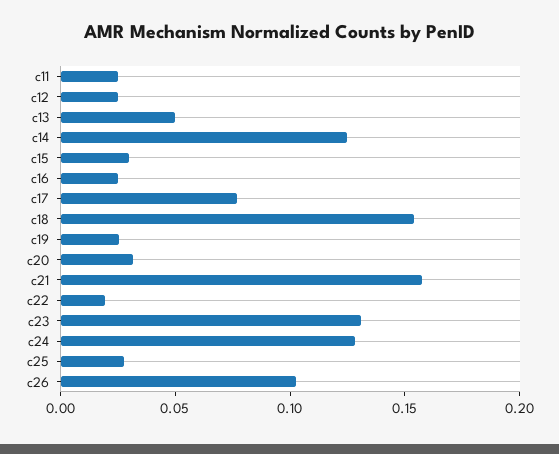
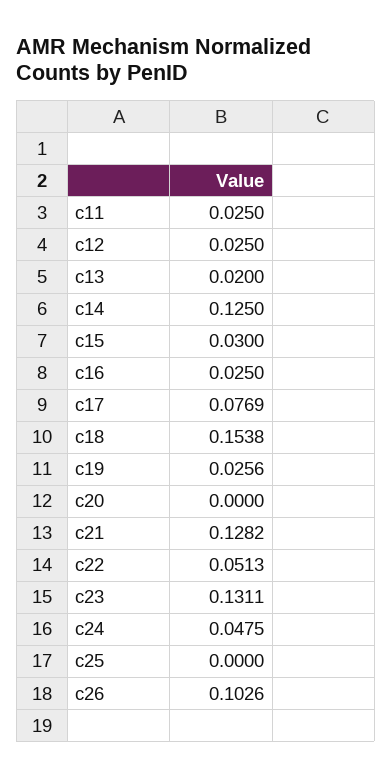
  {
    "c11": 0.025,
    "c12": 0.025,
-   "c13": 0.05,
+   "c13": 0.02,
    "c14": 0.125,
    "c15": 0.03,
    "c16": 0.025,
    "c17": 0.0769,
    "c18": 0.1538,
    "c19": 0.0256,
-   "c20": 0.03,
+   "c20": 0,
-   "c21": 0.16,
+   "c21": 0.1282,
-   "c22": 0.02,
+   "c22": 0.0513,
    "c23": 0.1311,
-   "c24": 0.13,
+   "c24": 0.0475,
-   "c25": 0.03,
+   "c25": 0,
    "c26": 0.1026
  }

